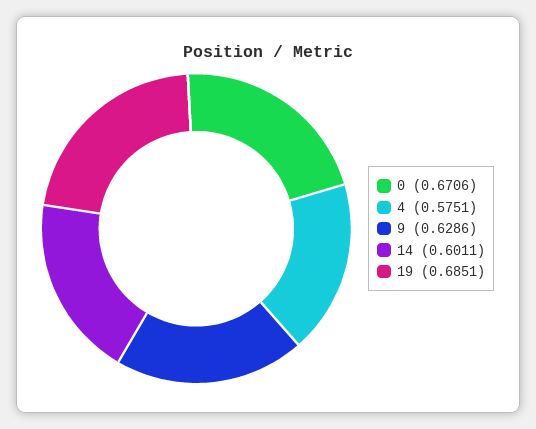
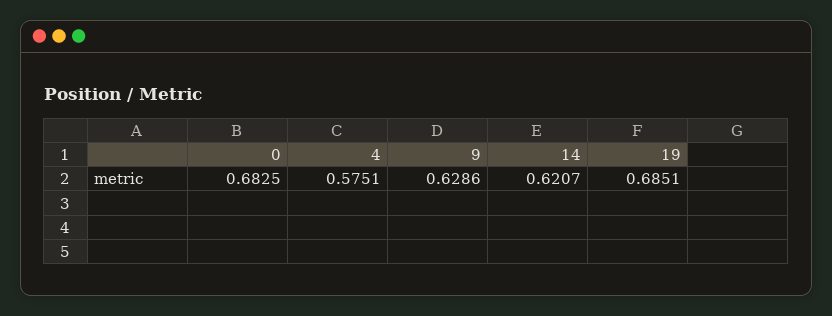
  {
-   "0": 0.6706,
+   "0": 0.6825,
    "4": 0.5751,
    "9": 0.6286,
-   "14": 0.6011,
+   "14": 0.6207,
    "19": 0.6851
  }

